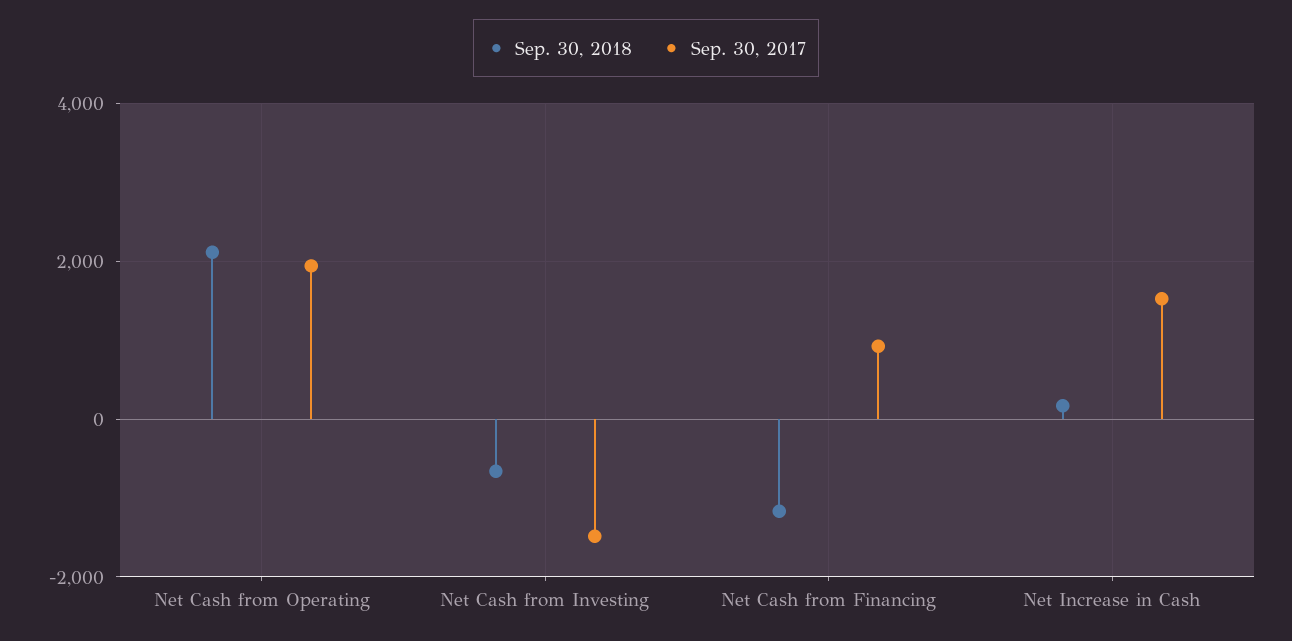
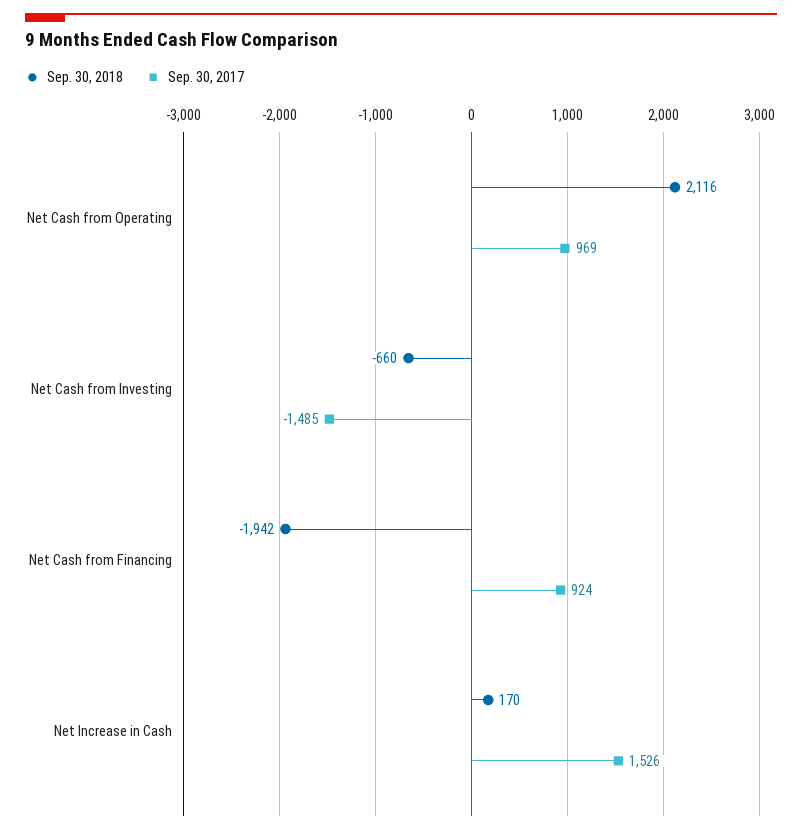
  {
    "Sep. 30, 2018": {
      "Net Cash from Operating": 2116,
      "Net Cash from Investing": -660,
-     "Net Cash from Financing": -1200,
+     "Net Cash from Financing": -1942,
      "Net Increase in Cash": 170
    },
    "Sep. 30, 2017": {
-     "Net Cash from Operating": 2000,
+     "Net Cash from Operating": 969,
      "Net Cash from Investing": -1485,
      "Net Cash from Financing": 924,
      "Net Increase in Cash": 1526
    }
  }

